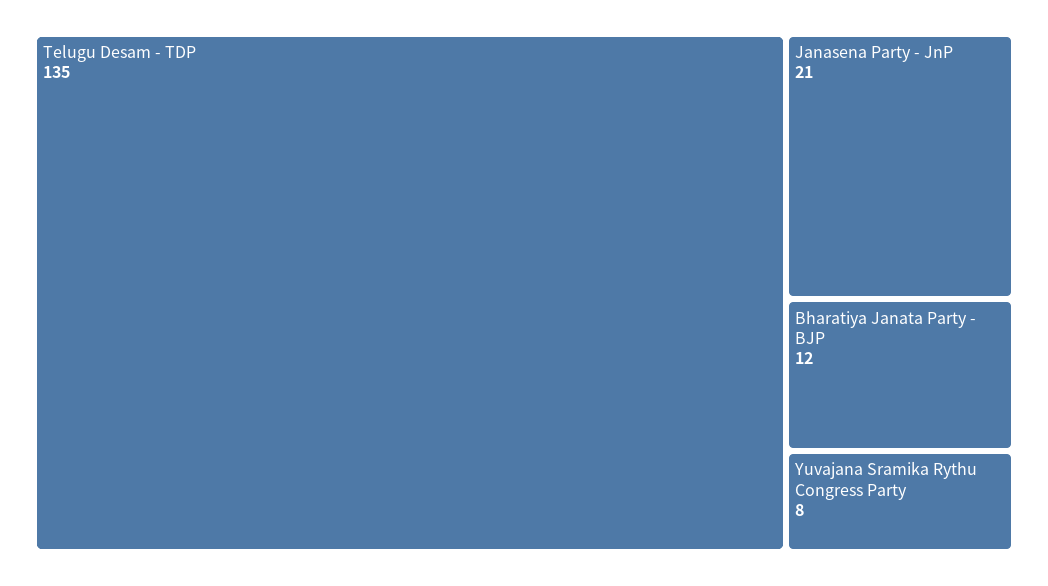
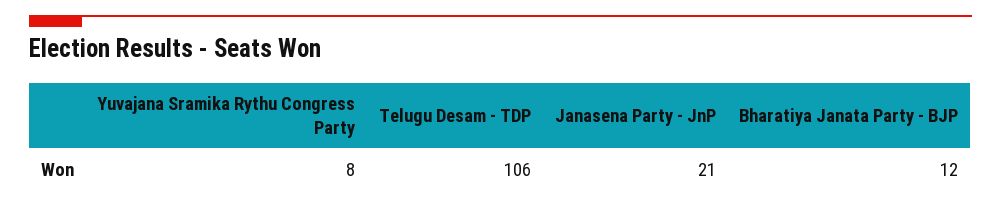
  {
-   "Telugu Desam - TDP": 135,
+   "Telugu Desam - TDP": 106,
    "Janasena Party - JnP": 21,
    "Bharatiya Janata Party - BJP": 12,
    "Yuvajana Sramika Rythu Congress Party": 8
  }

